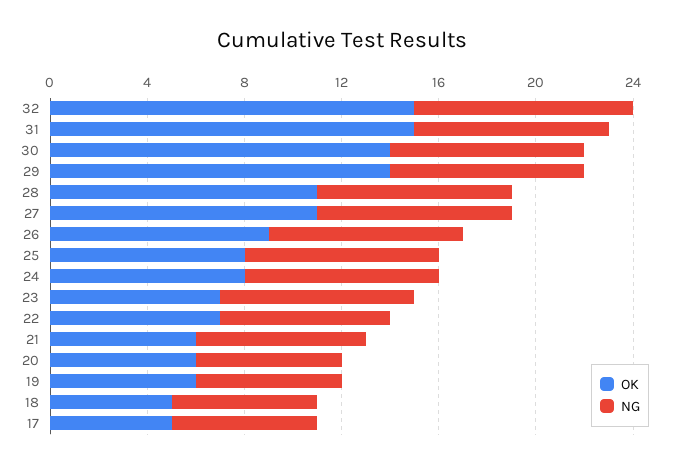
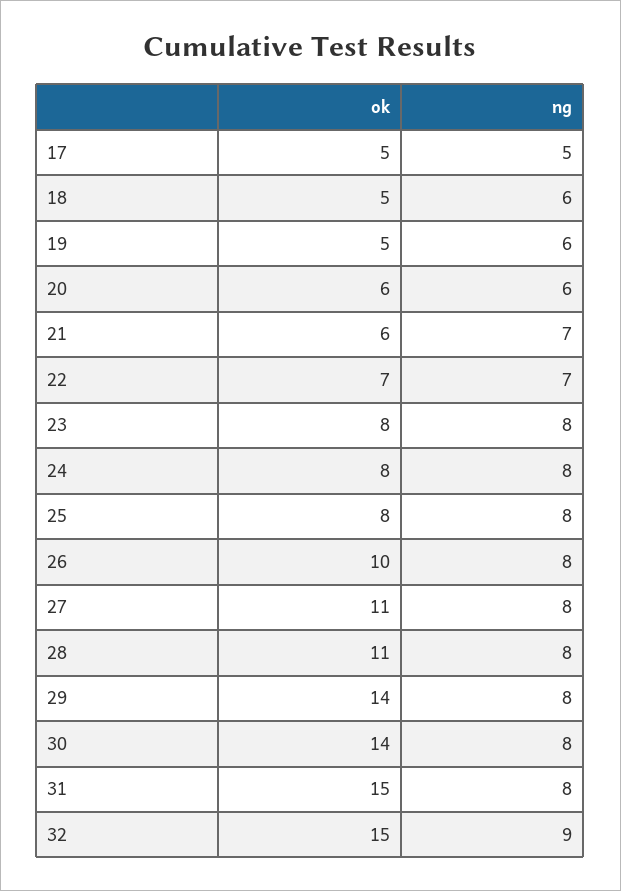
  {
    "OK": {
      "32": 15,
      "31": 15,
      "30": 14,
      "29": 14,
      "28": 11,
      "27": 11,
-     "26": 9,
+     "26": 10,
      "25": 8,
      "24": 8,
-     "23": 7,
+     "23": 8,
      "22": 7,
      "21": 6,
      "20": 6,
-     "19": 6,
+     "19": 5,
      "18": 5,
      "17": 5
    },
    "NG": {
      "32": 9,
      "31": 8,
      "30": 8,
      "29": 8,
      "28": 8,
      "27": 8,
      "26": 8,
      "25": 8,
      "24": 8,
      "23": 8,
      "22": 7,
      "21": 7,
      "20": 6,
      "19": 6,
      "18": 6,
-     "17": 6
+     "17": 5
    }
  }

